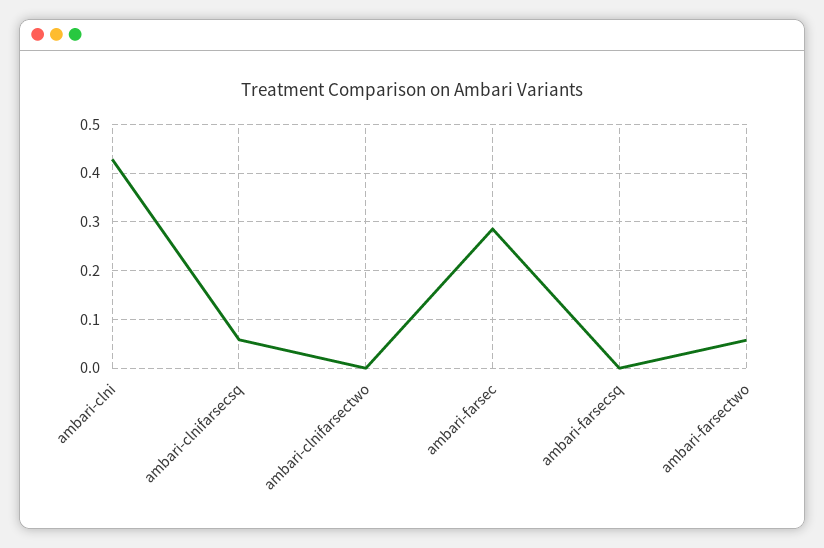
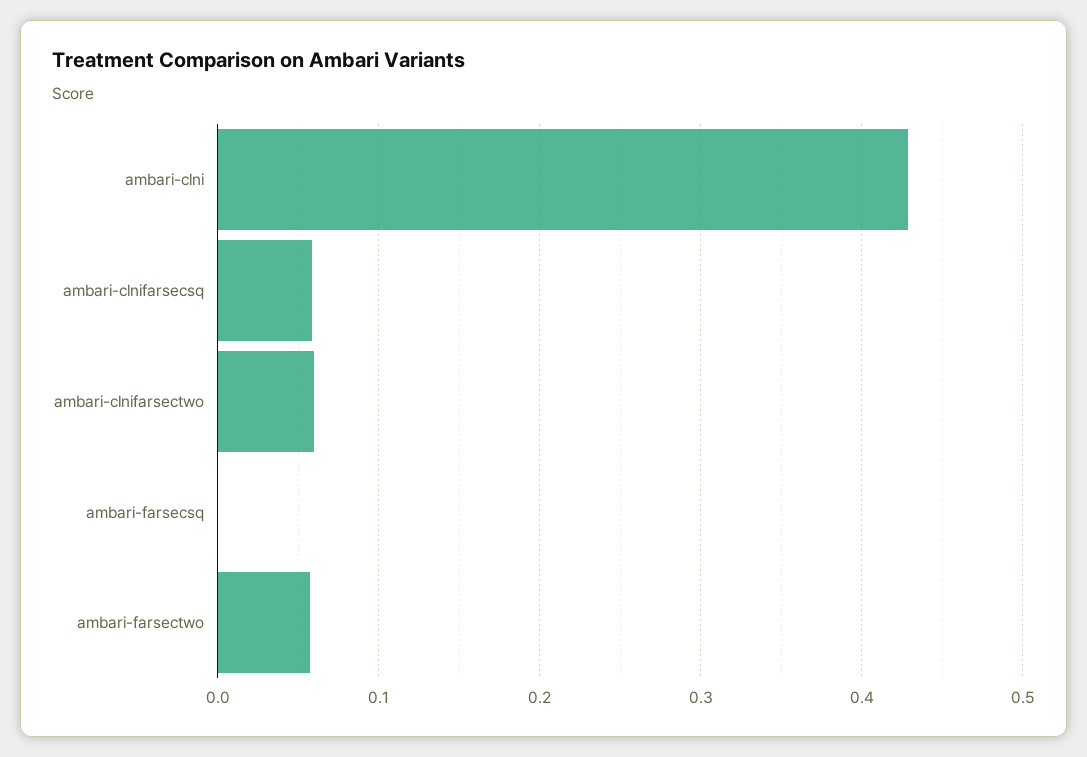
  {
    "ambari-clni": 0.43,
    "ambari-clnifarsecsq": 0.06,
-   "ambari-clnifarsectwo": 0,
+   "ambari-clnifarsectwo": 0.06,
-   "ambari-farsec": 0.28,
    "ambari-farsecsq": 0,
    "ambari-farsectwo": 0.06
  }

